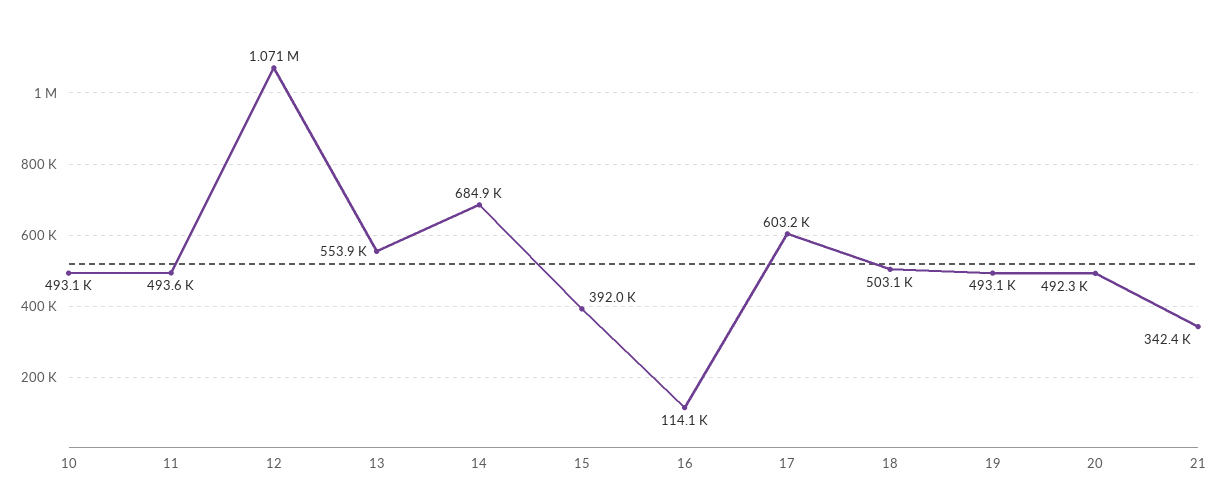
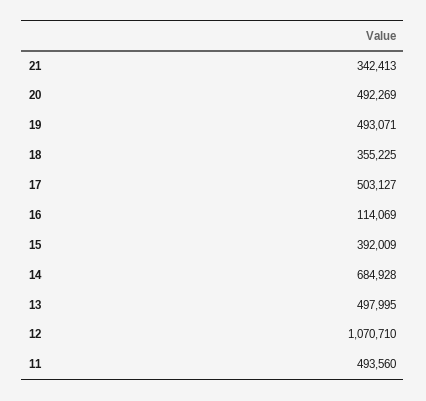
  {
-   "10": 493100,
    "11": 493560,
    "12": 1070710,
-   "13": 553900,
+   "13": 497995,
    "14": 684928,
    "15": 392009,
    "16": 114069,
-   "17": 603200,
+   "17": 503127,
-   "18": 503100,
+   "18": 355225,
    "19": 493071,
    "20": 492269,
    "21": 342413
  }

